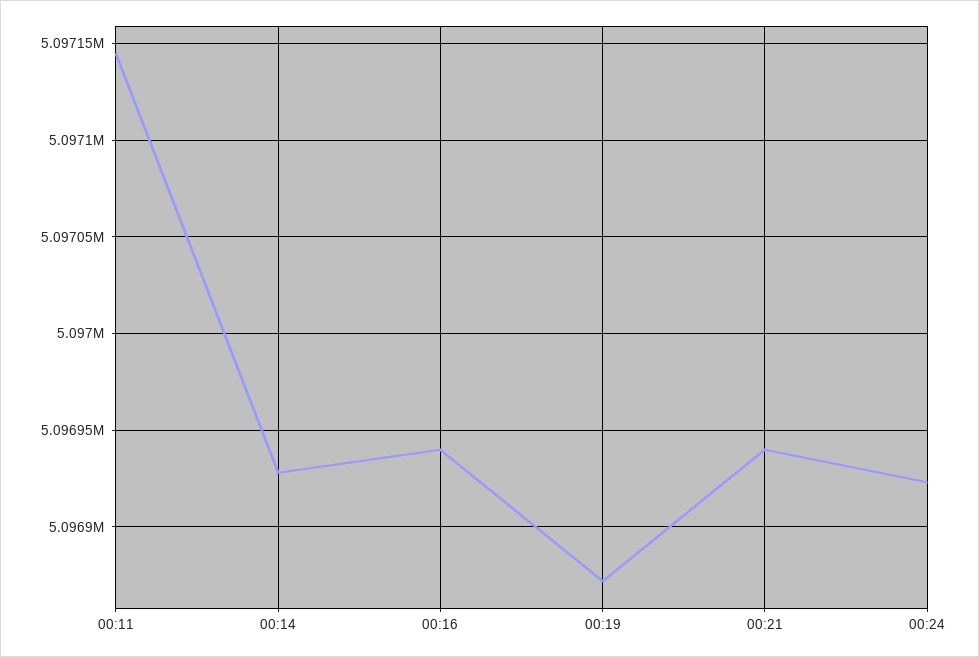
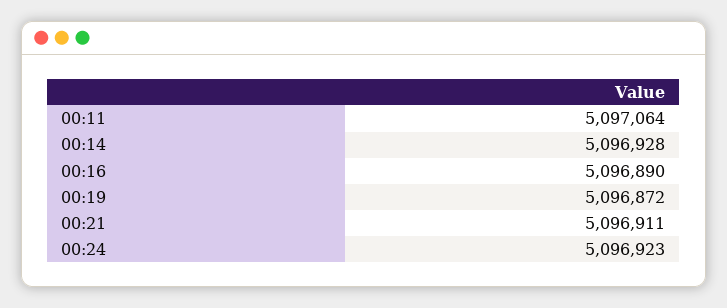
  {
-   "00:11": 5097145,
+   "00:11": 5097064,
    "00:14": 5096928,
-   "00:16": 5096940,
+   "00:16": 5096890,
    "00:19": 5096872,
-   "00:21": 5096940,
+   "00:21": 5096911,
    "00:24": 5096923
  }

